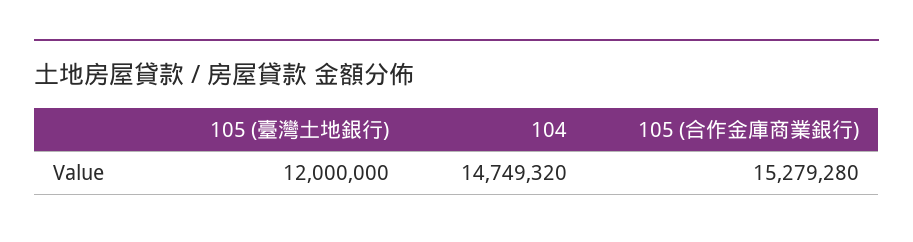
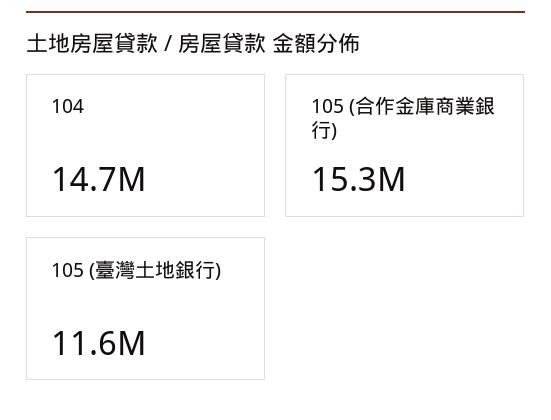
  {
-   "105 (臺灣土地銀行)": 12000000,
+   "105 (臺灣土地銀行)": 11600000,
    "104": 14749320,
    "105 (合作金庫商業銀行)": 15279280
  }

